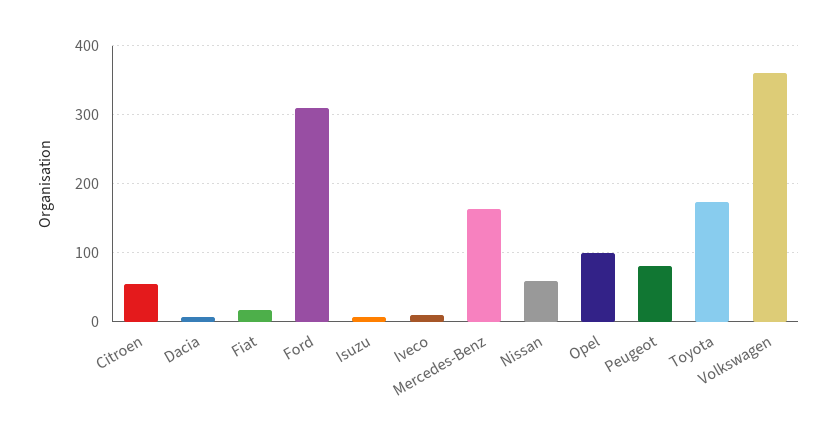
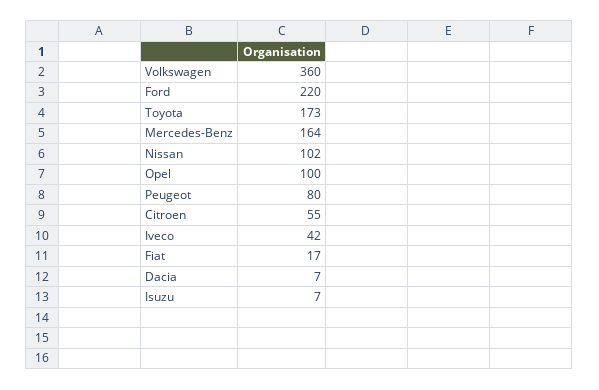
  {
    "Citroen": 55,
    "Dacia": 7,
    "Fiat": 17,
-   "Ford": 310,
+   "Ford": 220,
    "Isuzu": 7,
-   "Iveco": 10,
+   "Iveco": 42,
    "Mercedes-Benz": 164,
-   "Nissan": 60,
+   "Nissan": 102,
    "Opel": 100,
    "Peugeot": 80,
    "Toyota": 173,
    "Volkswagen": 360
  }

